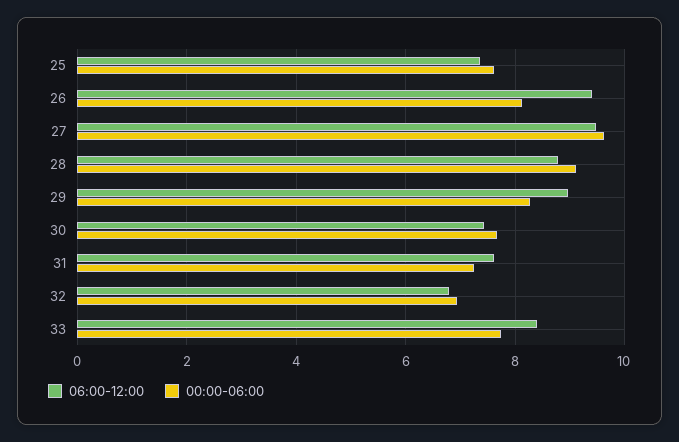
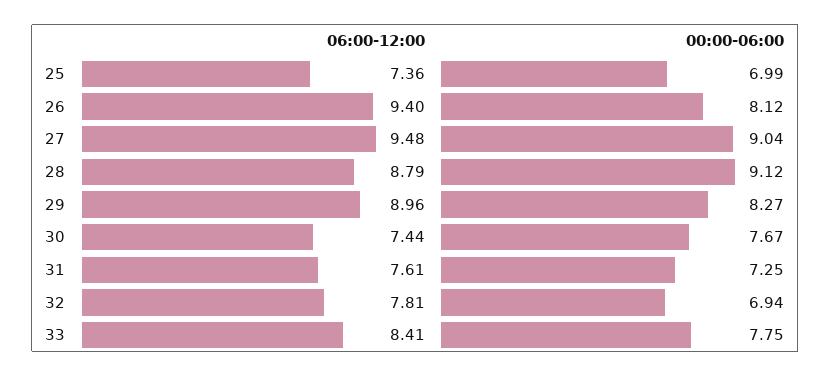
  {
    "06:00-12:00": {
      "25": 7.36,
      "26": 9.4,
      "27": 9.48,
      "28": 8.79,
      "29": 8.96,
      "30": 7.44,
      "31": 7.61,
-     "32": 6.8,
+     "32": 7.81,
      "33": 8.41
    },
    "00:00-06:00": {
-     "25": 7.6,
+     "25": 6.99,
      "26": 8.12,
-     "27": 9.6,
+     "27": 9.04,
      "28": 9.12,
      "29": 8.27,
      "30": 7.67,
      "31": 7.25,
      "32": 6.94,
      "33": 7.75
    }
  }

